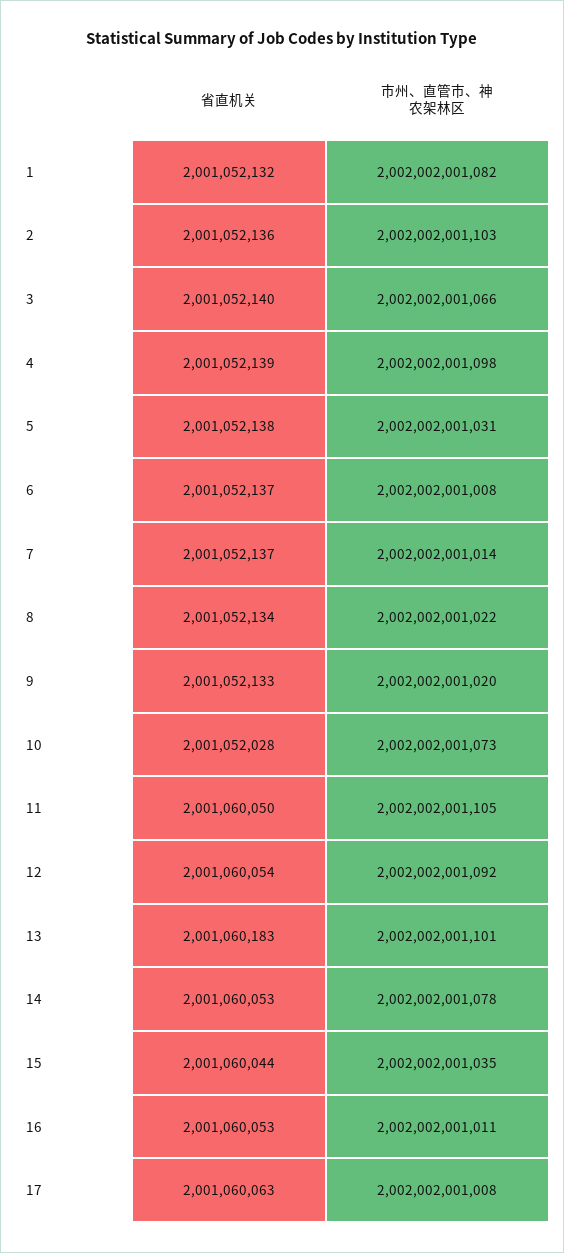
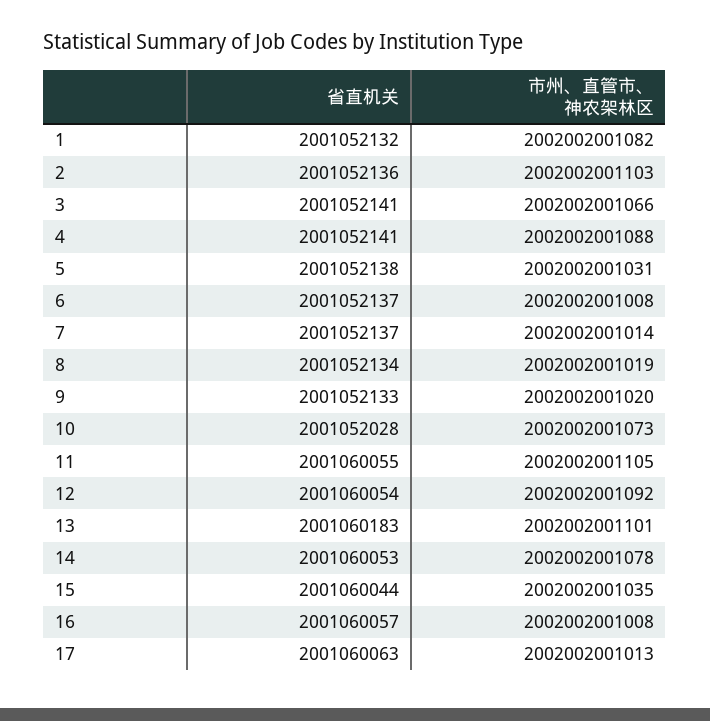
  {
    "省直机关": {
      "1": 2001052132,
      "2": 2001052136,
-     "3": 2001052140,
+     "3": 2001052141,
-     "4": 2001052139,
+     "4": 2001052141,
      "5": 2001052138,
      "6": 2001052137,
      "7": 2001052137,
      "8": 2001052134,
      "9": 2001052133,
      "10": 2001052028,
-     "11": 2001060050,
+     "11": 2001060055,
      "12": 2001060054,
      "13": 2001060183,
      "14": 2001060053,
      "15": 2001060044,
-     "16": 2001060053,
+     "16": 2001060057,
      "17": 2001060063
    },
    "市州、直管市、神农架林区": {
      "1": 2002002001082,
      "2": 2002002001103,
      "3": 2002002001066,
-     "4": 2002002001098,
+     "4": 2002002001088,
      "5": 2002002001031,
      "6": 2002002001008,
      "7": 2002002001014,
-     "8": 2002002001022,
+     "8": 2002002001019,
      "9": 2002002001020,
      "10": 2002002001073,
      "11": 2002002001105,
      "12": 2002002001092,
      "13": 2002002001101,
      "14": 2002002001078,
      "15": 2002002001035,
-     "16": 2002002001011,
+     "16": 2002002001008,
-     "17": 2002002001008
+     "17": 2002002001013
    }
  }

